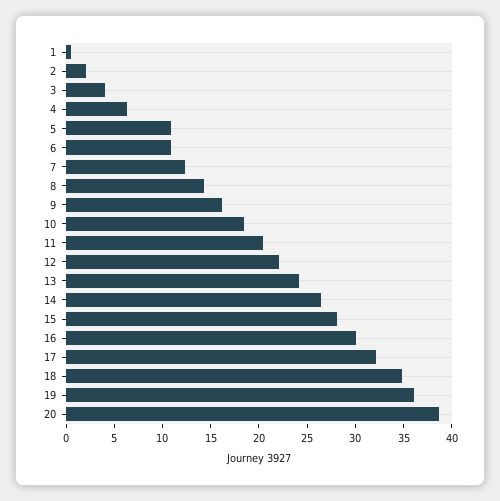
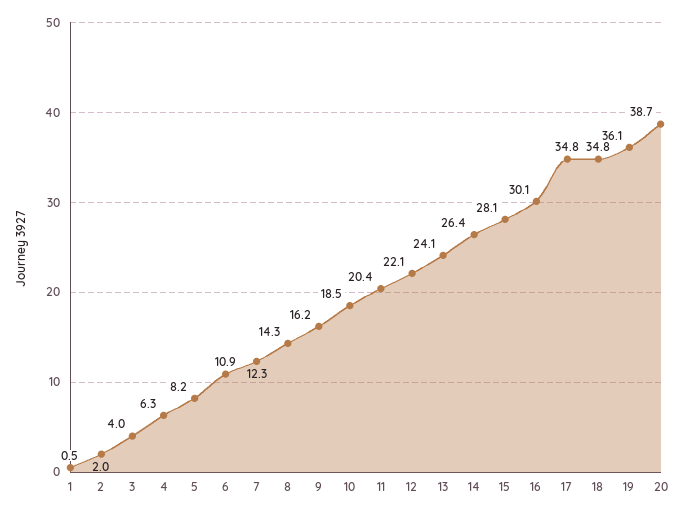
  {
    "1": 0.5,
    "2": 2,
    "3": 4,
    "4": 6.3,
-   "5": 11,
+   "5": 8.2,
    "6": 10.9,
    "7": 12.3,
    "8": 14.3,
    "9": 16.2,
    "10": 18.5,
    "11": 20.4,
    "12": 22.1,
    "13": 24.1,
    "14": 26.4,
    "15": 28.1,
    "16": 30.1,
-   "17": 32,
+   "17": 34.8,
    "18": 34.8,
    "19": 36.1,
    "20": 38.7
  }

